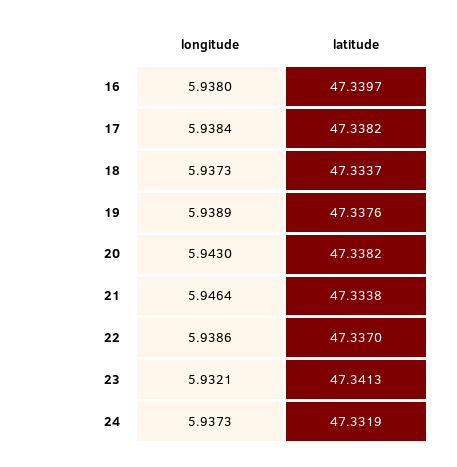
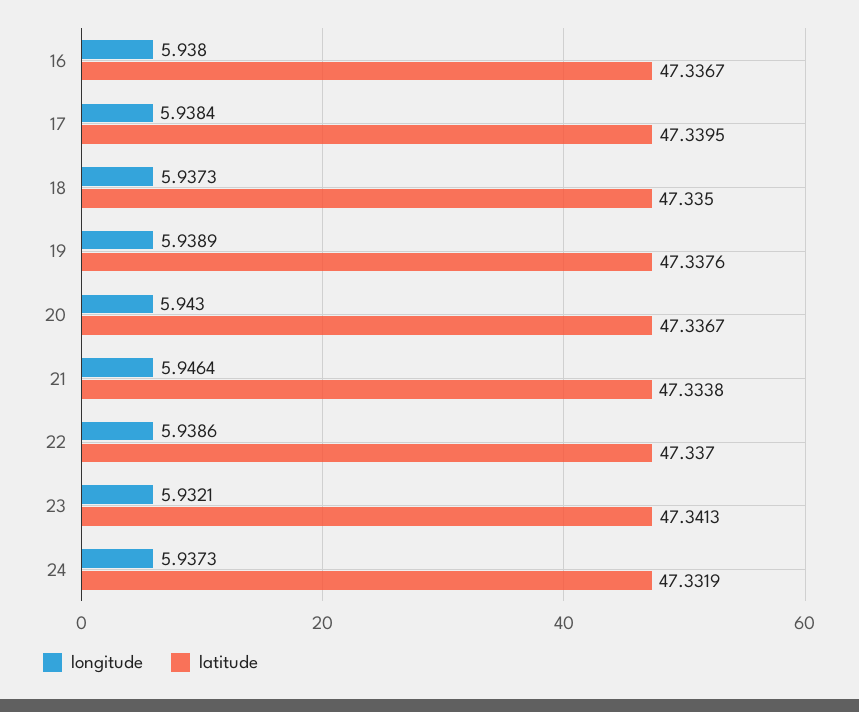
  {
    "longitude": {
      "16": 5.938,
      "17": 5.9384,
      "18": 5.9373,
      "19": 5.9389,
      "20": 5.943,
      "21": 5.9464,
      "22": 5.9386,
      "23": 5.9321,
      "24": 5.9373
    },
    "latitude": {
-     "16": 47.3397,
+     "16": 47.3367,
-     "17": 47.3382,
+     "17": 47.3395,
-     "18": 47.3337,
+     "18": 47.335,
      "19": 47.3376,
-     "20": 47.3382,
+     "20": 47.3367,
      "21": 47.3338,
      "22": 47.337,
      "23": 47.3413,
      "24": 47.3319
    }
  }

